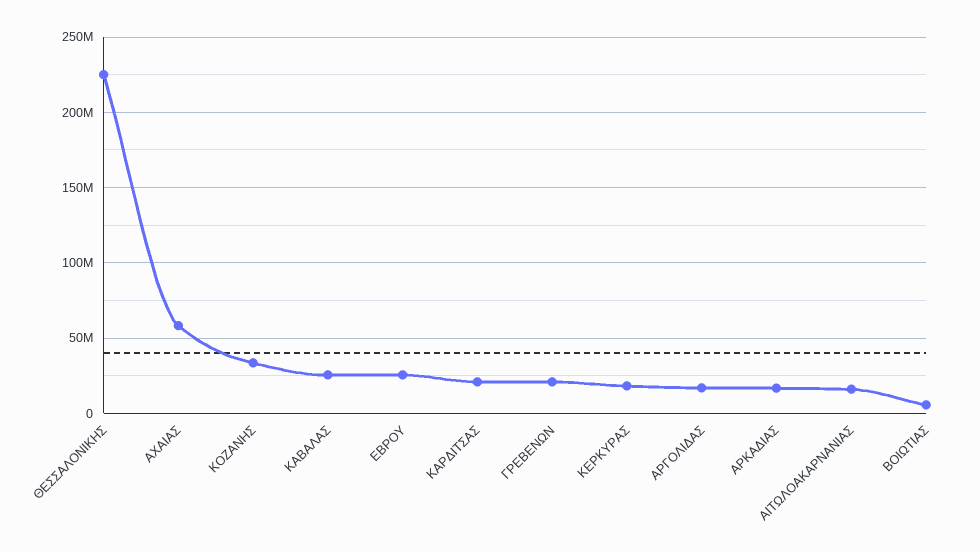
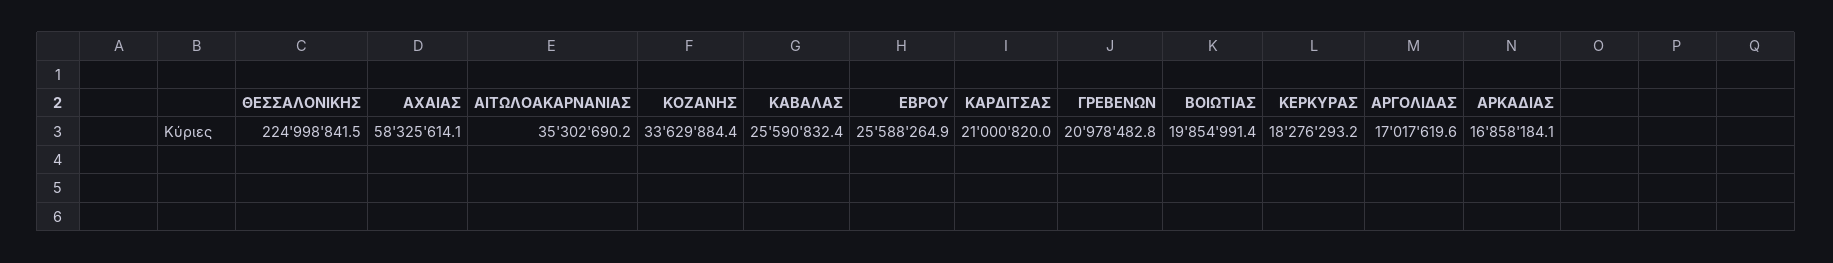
  {
    "ΘΕΣΣΑΛΟΝΙΚΗΣ": 224998841.5,
    "ΑΧΑΙΑΣ": 58325614.1,
    "ΚΟΖΑΝΗΣ": 33629884.4,
    "ΚΑΒΑΛΑΣ": 25590832.4,
    "ΕΒΡΟΥ": 25588264.9,
    "ΚΑΡΔΙΤΣΑΣ": 21000820,
    "ΓΡΕΒΕΝΩΝ": 20978482.8,
    "ΚΕΡΚΥΡΑΣ": 18276293.2,
    "ΑΡΓΟΛΙΔΑΣ": 17017619.6,
    "ΑΡΚΑΔΙΑΣ": 16858184.1,
-   "ΑΙΤΩΛΟΑΚΑΡΝΑΝΙΑΣ": 15000000,
+   "ΑΙΤΩΛΟΑΚΑΡΝΑΝΙΑΣ": 35302690.2,
-   "ΒΟΙΩΤΙΑΣ": 5000000
+   "ΒΟΙΩΤΙΑΣ": 19854991.4
  }

